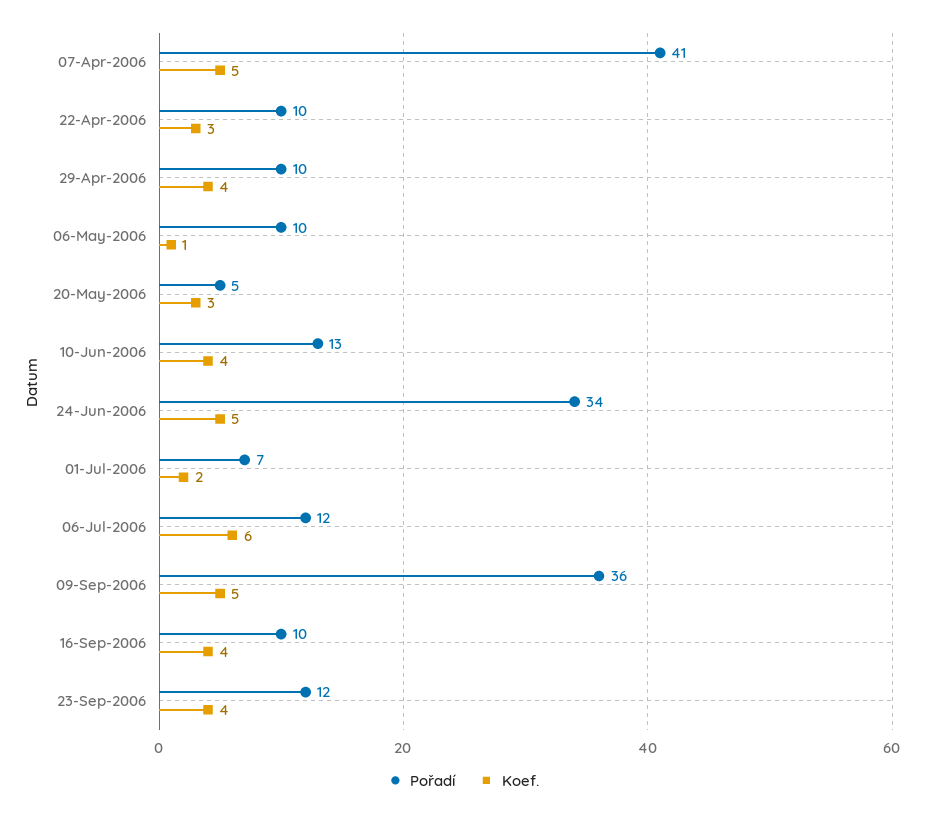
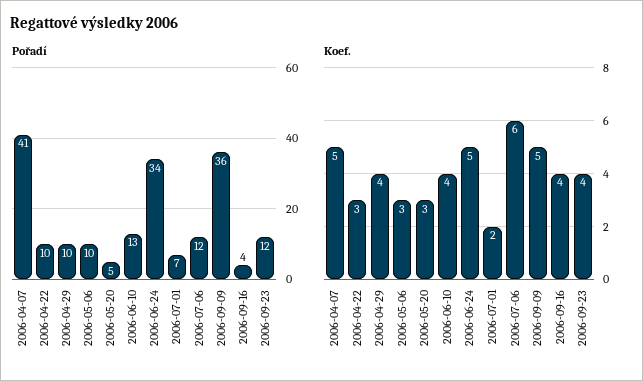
  {
    "Pořadí": {
      "07-Apr-2006": 41,
      "22-Apr-2006": 10,
      "29-Apr-2006": 10,
      "06-May-2006": 10,
      "20-May-2006": 5,
      "10-Jun-2006": 13,
      "24-Jun-2006": 34,
      "01-Jul-2006": 7,
      "06-Jul-2006": 12,
      "09-Sep-2006": 36,
-     "16-Sep-2006": 10,
+     "16-Sep-2006": 4,
      "23-Sep-2006": 12
    },
    "Koef.": {
      "07-Apr-2006": 5,
      "22-Apr-2006": 3,
      "29-Apr-2006": 4,
-     "06-May-2006": 1,
+     "06-May-2006": 3,
      "20-May-2006": 3,
      "10-Jun-2006": 4,
      "24-Jun-2006": 5,
      "01-Jul-2006": 2,
      "06-Jul-2006": 6,
      "09-Sep-2006": 5,
      "16-Sep-2006": 4,
      "23-Sep-2006": 4
    }
  }

